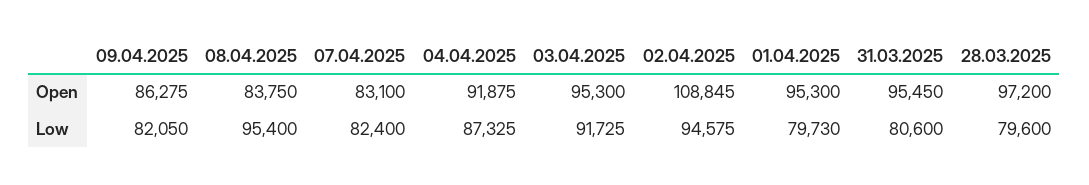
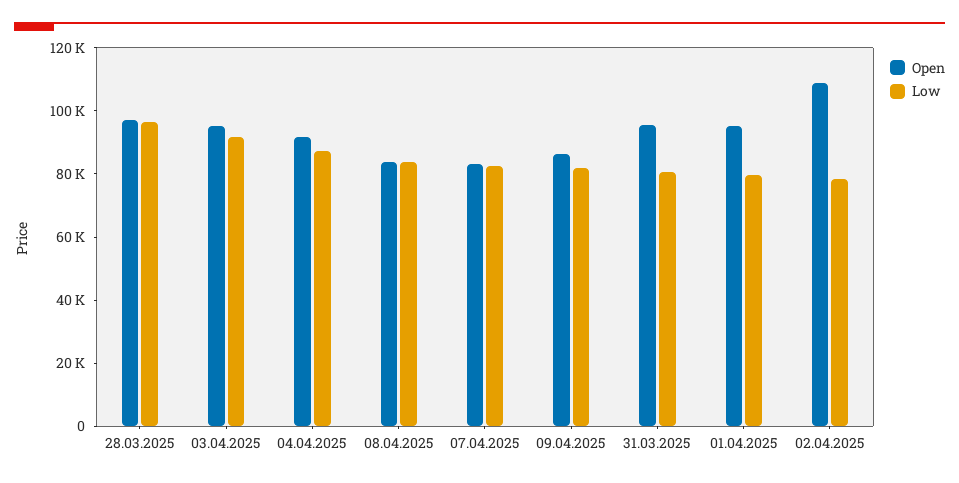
  {
    "Open": {
      "09.04.2025": 86275,
      "08.04.2025": 83750,
      "07.04.2025": 83100,
      "04.04.2025": 91875,
      "03.04.2025": 95300,
      "02.04.2025": 108845,
      "01.04.2025": 95300,
      "31.03.2025": 95450,
      "28.03.2025": 97200
    },
    "Low": {
      "09.04.2025": 82050,
-     "08.04.2025": 95400,
+     "08.04.2025": 85000,
      "07.04.2025": 82400,
      "04.04.2025": 87325,
      "03.04.2025": 91725,
-     "02.04.2025": 94575,
+     "02.04.2025": 80000,
      "01.04.2025": 79730,
      "31.03.2025": 80600,
-     "28.03.2025": 79600
+     "28.03.2025": 95000
    }
  }

